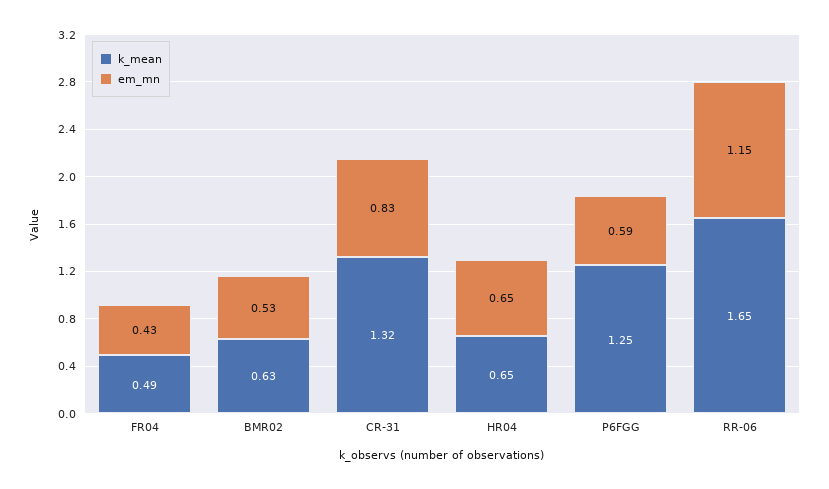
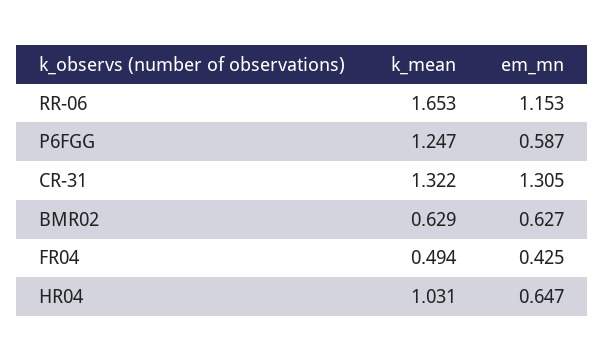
  {
    "k_mean": {
      "FR04": 0.494,
      "BMR02": 0.629,
      "CR-31": 1.322,
-     "HR04": 0.65,
+     "HR04": 1.031,
      "P6FGG": 1.247,
      "RR-06": 1.653
    },
    "em_mn": {
      "FR04": 0.425,
-     "BMR02": 0.53,
+     "BMR02": 0.627,
-     "CR-31": 0.83,
+     "CR-31": 1.305,
      "HR04": 0.647,
      "P6FGG": 0.587,
      "RR-06": 1.153
    }
  }

